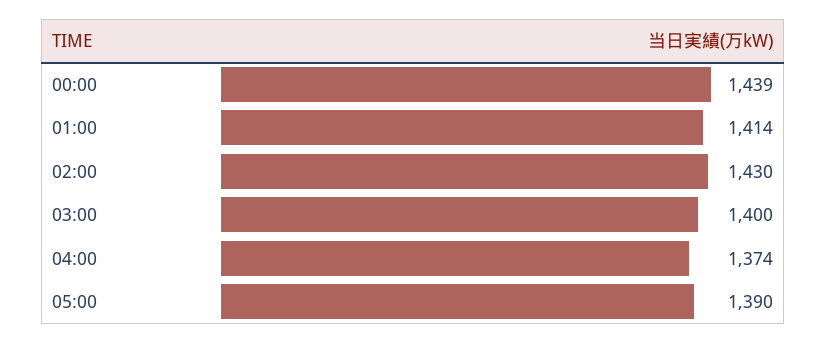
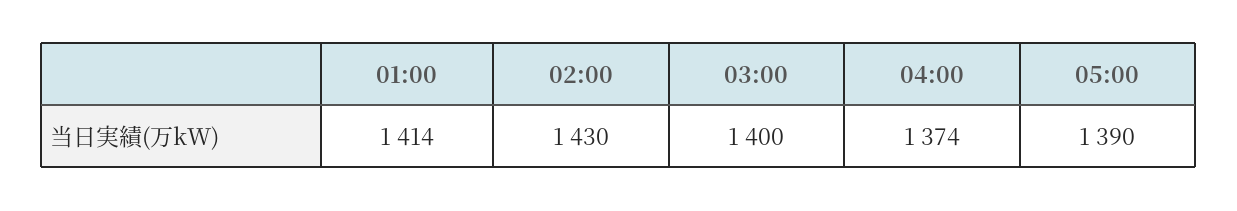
  {
-   "00:00": 1439,
    "01:00": 1414,
    "02:00": 1430,
    "03:00": 1400,
    "04:00": 1374,
    "05:00": 1390
  }

